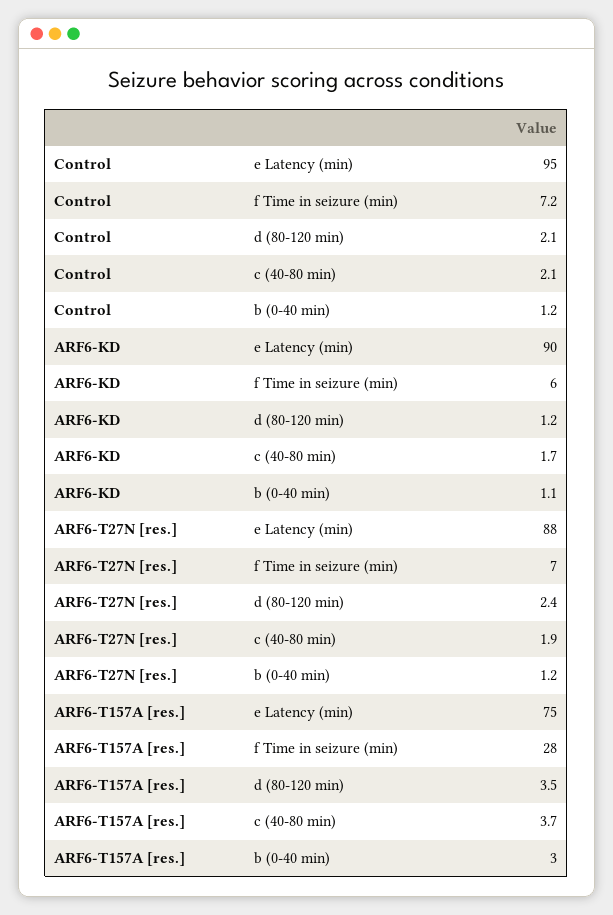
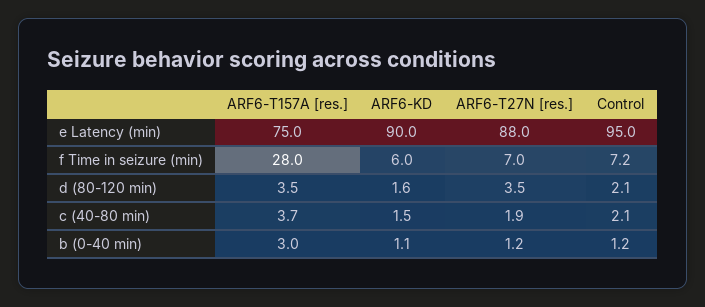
  {
    "Control": {
      "e Latency (min)": 95,
      "f Time in seizure (min)": 7.2,
      "d (80-120 min)": 2.1,
      "c (40-80 min)": 2.1,
      "b (0-40 min)": 1.2
    },
    "ARF6-KD": {
      "e Latency (min)": 90,
      "f Time in seizure (min)": 6,
-     "d (80-120 min)": 1.2,
+     "d (80-120 min)": 1.6,
-     "c (40-80 min)": 1.7,
+     "c (40-80 min)": 1.5,
      "b (0-40 min)": 1.1
    },
    "ARF6-T27N [res.]": {
      "e Latency (min)": 88,
      "f Time in seizure (min)": 7,
-     "d (80-120 min)": 2.4,
+     "d (80-120 min)": 3.5,
      "c (40-80 min)": 1.9,
      "b (0-40 min)": 1.2
    },
    "ARF6-T157A [res.]": {
      "e Latency (min)": 75,
      "f Time in seizure (min)": 28,
      "d (80-120 min)": 3.5,
      "c (40-80 min)": 3.7,
      "b (0-40 min)": 3
    }
  }

